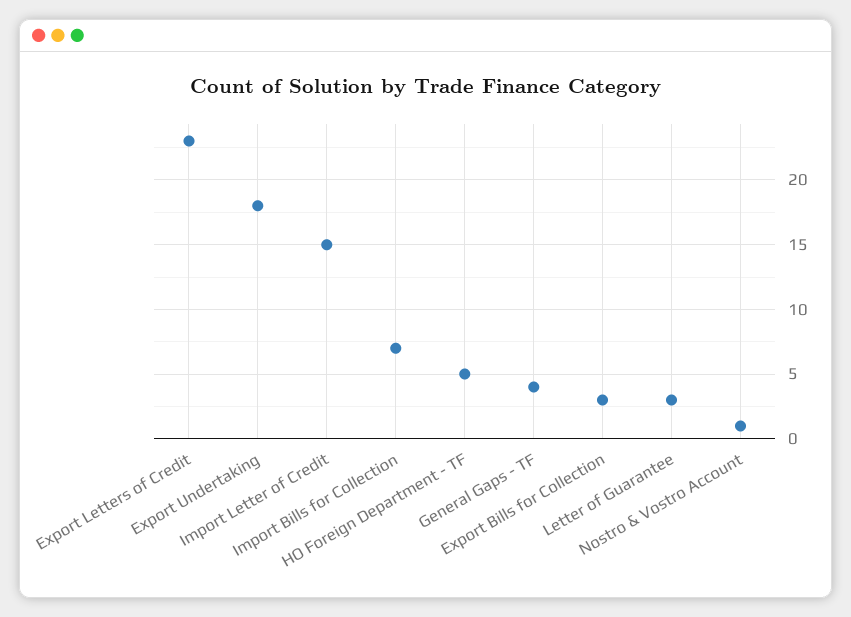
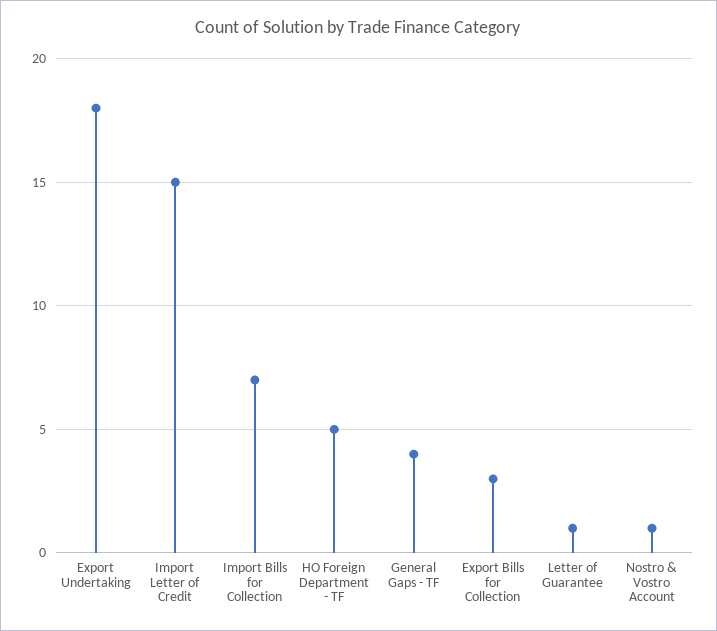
  {
-   "Export Letters of Credit": 23,
    "Export Undertaking": 18,
    "Import Letter of Credit": 15,
    "Import Bills for Collection": 7,
    "HO Foreign Department - TF": 5,
    "General Gaps - TF": 4,
    "Export Bills for Collection": 3,
-   "Letter of Guarantee": 3,
+   "Letter of Guarantee": 1,
    "Nostro & Vostro Account": 1
  }

